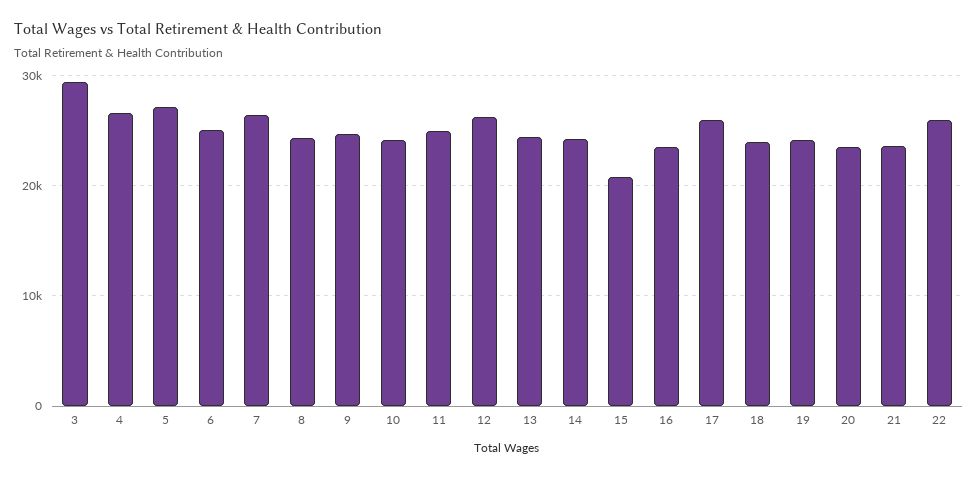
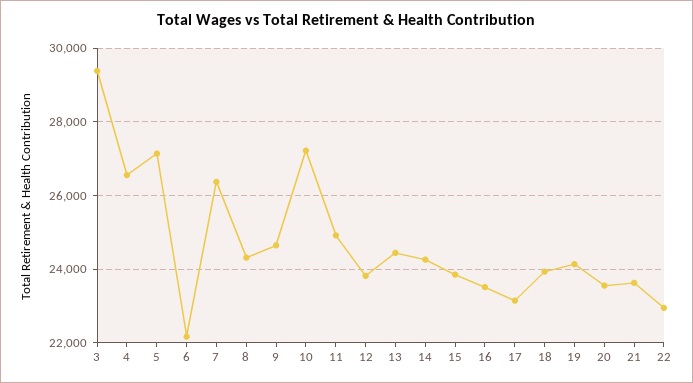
  {
    "3": 29400,
    "4": 26600,
    "5": 27200,
-   "6": 25000,
+   "6": 22200,
    "7": 26400,
    "8": 24400,
    "9": 24600,
-   "10": 24000,
+   "10": 27200,
    "11": 25000,
-   "12": 26000,
+   "12": 23800,
    "13": 24400,
    "14": 24200,
-   "15": 21000,
+   "15": 23800,
    "16": 23600,
-   "17": 26000,
+   "17": 23200,
    "18": 24000,
    "19": 24200,
    "20": 23600,
    "21": 23600,
-   "22": 26000
+   "22": 23000
  }

